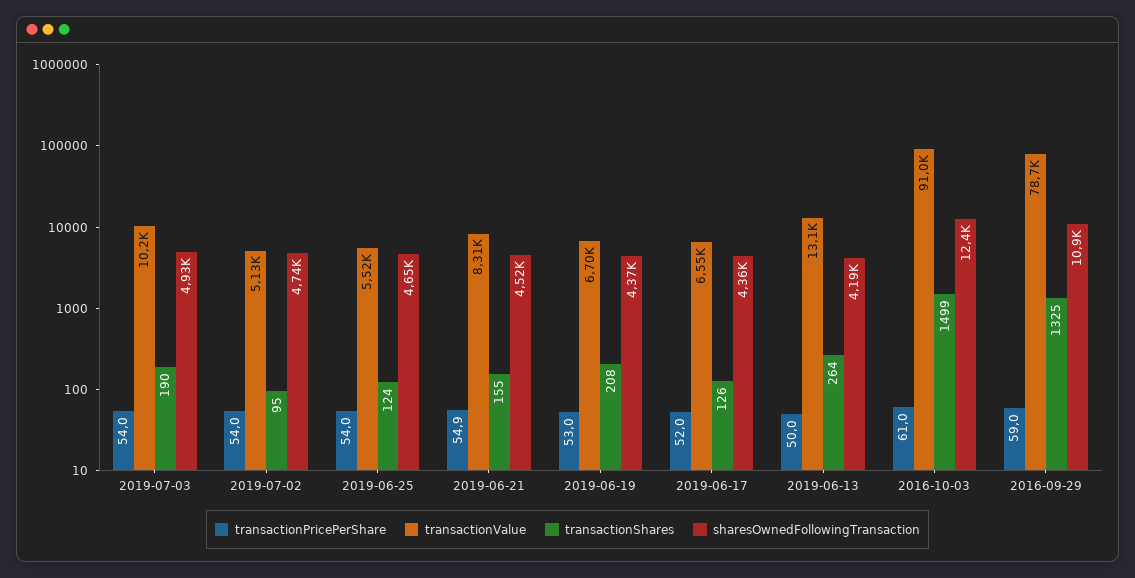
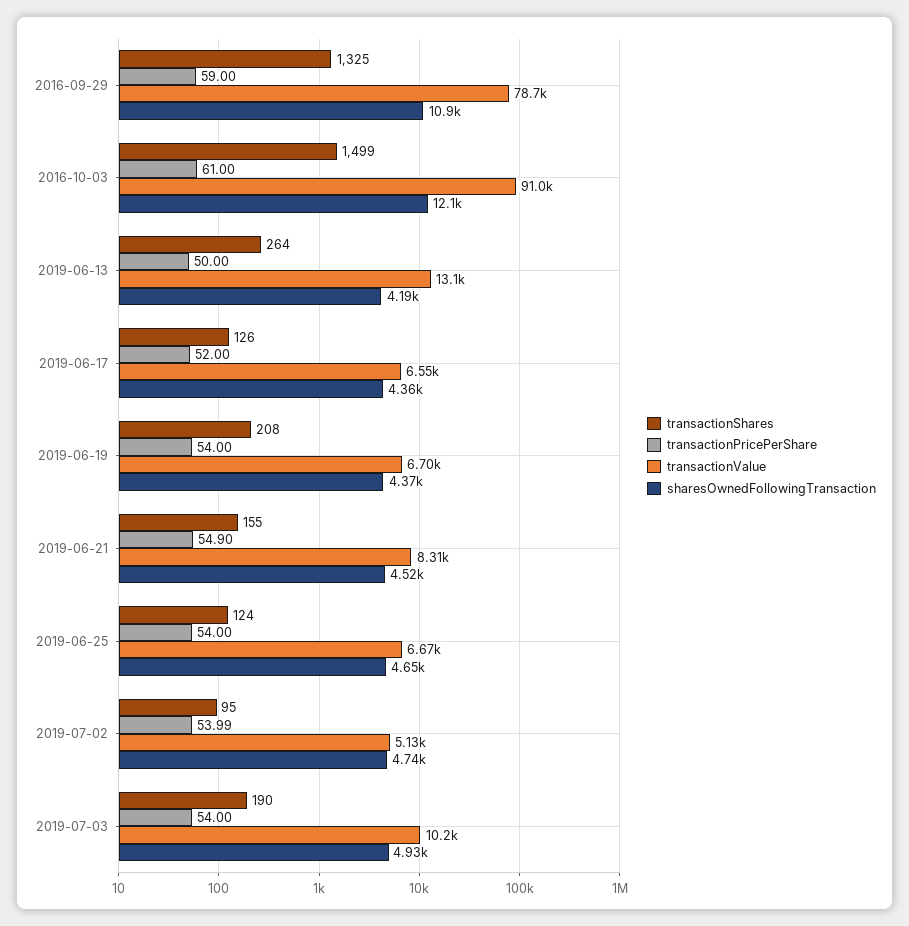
  {
    "transactionPricePerShare": {
      "2019-07-03": 54,
      "2019-07-02": 53.99,
      "2019-06-25": 54,
      "2019-06-21": 54.9,
-     "2019-06-19": 53,
+     "2019-06-19": 54,
      "2019-06-17": 52,
      "2019-06-13": 50,
      "2016-10-03": 61,
      "2016-09-29": 59
    },
    "transactionValue": {
      "2019-07-03": 10200,
      "2019-07-02": 5130,
-     "2019-06-25": 5520,
+     "2019-06-25": 6670,
      "2019-06-21": 8310,
      "2019-06-19": 6700,
      "2019-06-17": 6550,
      "2019-06-13": 13100,
      "2016-10-03": 91000,
      "2016-09-29": 78700
    },
    "transactionShares": {
      "2019-07-03": 190,
      "2019-07-02": 95,
      "2019-06-25": 124,
      "2019-06-21": 155,
      "2019-06-19": 208,
      "2019-06-17": 126,
      "2019-06-13": 264,
      "2016-10-03": 1499,
      "2016-09-29": 1325
    },
    "sharesOwnedFollowingTransaction": {
      "2019-07-03": 4930,
      "2019-07-02": 4740,
      "2019-06-25": 4650,
      "2019-06-21": 4520,
      "2019-06-19": 4370,
      "2019-06-17": 4360,
      "2019-06-13": 4190,
-     "2016-10-03": 12400,
+     "2016-10-03": 12100,
      "2016-09-29": 10900
    }
  }

